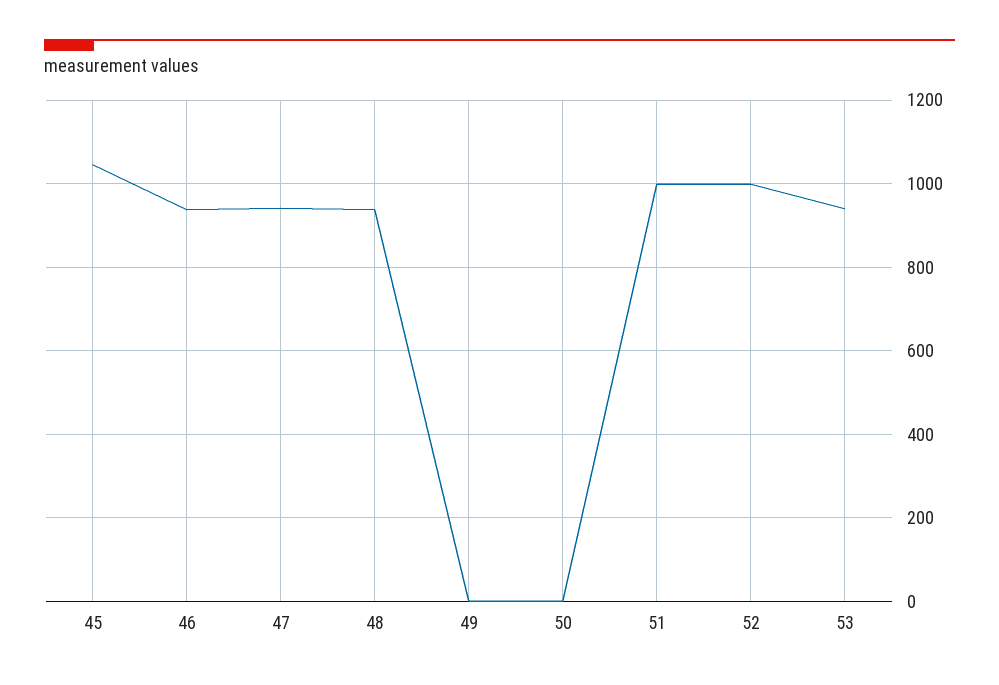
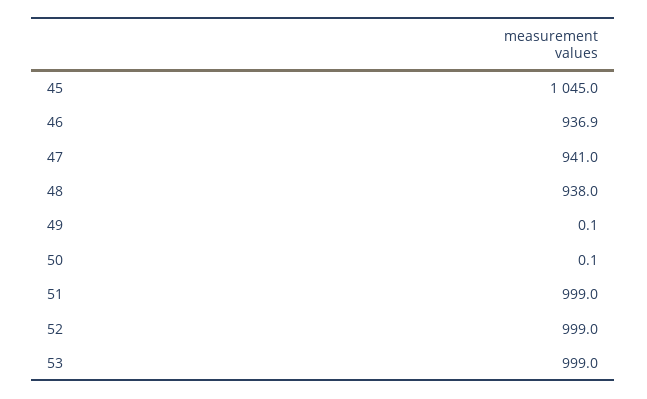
  {
    "45": 1045,
    "46": 936.9,
    "47": 941,
    "48": 938,
    "49": 0.1,
    "50": 0.1,
    "51": 999,
    "52": 999,
-   "53": 940
+   "53": 999
  }

